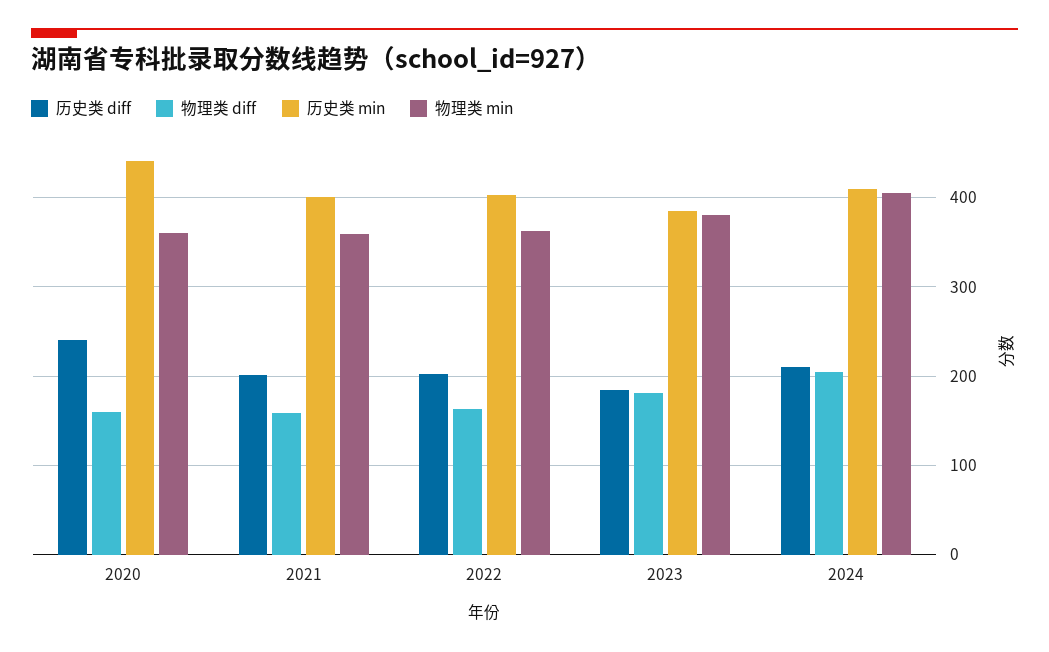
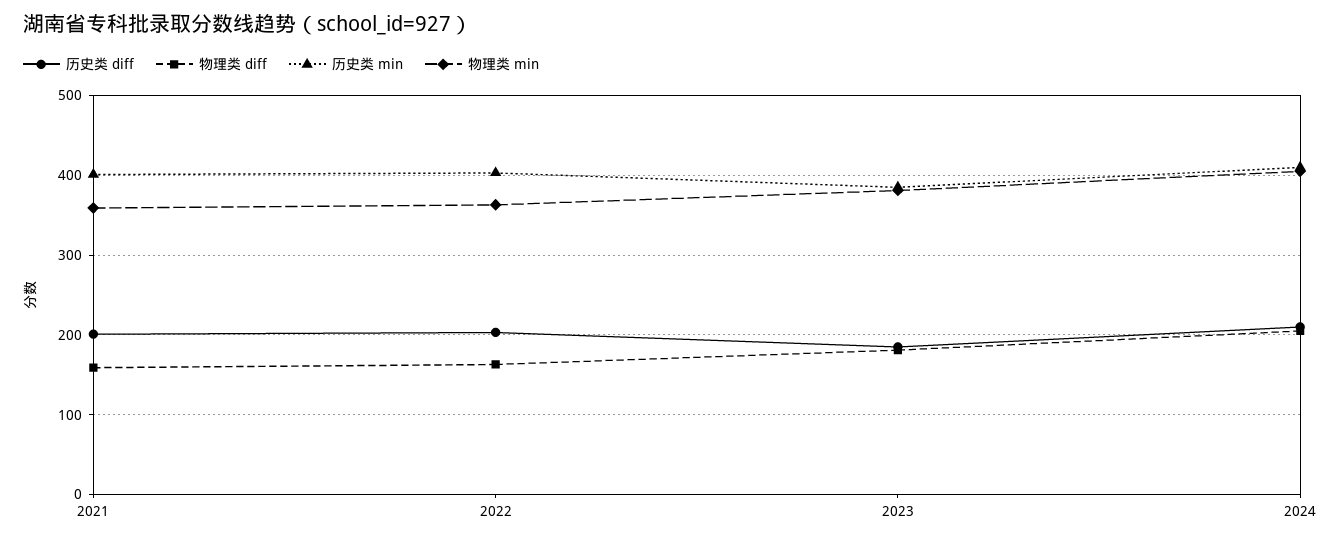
  {
    "历史类 diff": {
-     "2020": 240,
      "2021": 200,
      "2022": 200,
      "2023": 190,
      "2024": 210
    },
    "物理类 diff": {
-     "2020": 160,
      "2021": 160,
      "2022": 160,
      "2023": 180,
      "2024": 210
    },
    "历史类 min": {
-     "2020": 440,
      "2021": 400,
      "2022": 400,
      "2023": 390,
      "2024": 410
    },
    "物理类 min": {
-     "2020": 360,
      "2021": 360,
      "2022": 360,
      "2023": 380,
      "2024": 410
    }
  }

